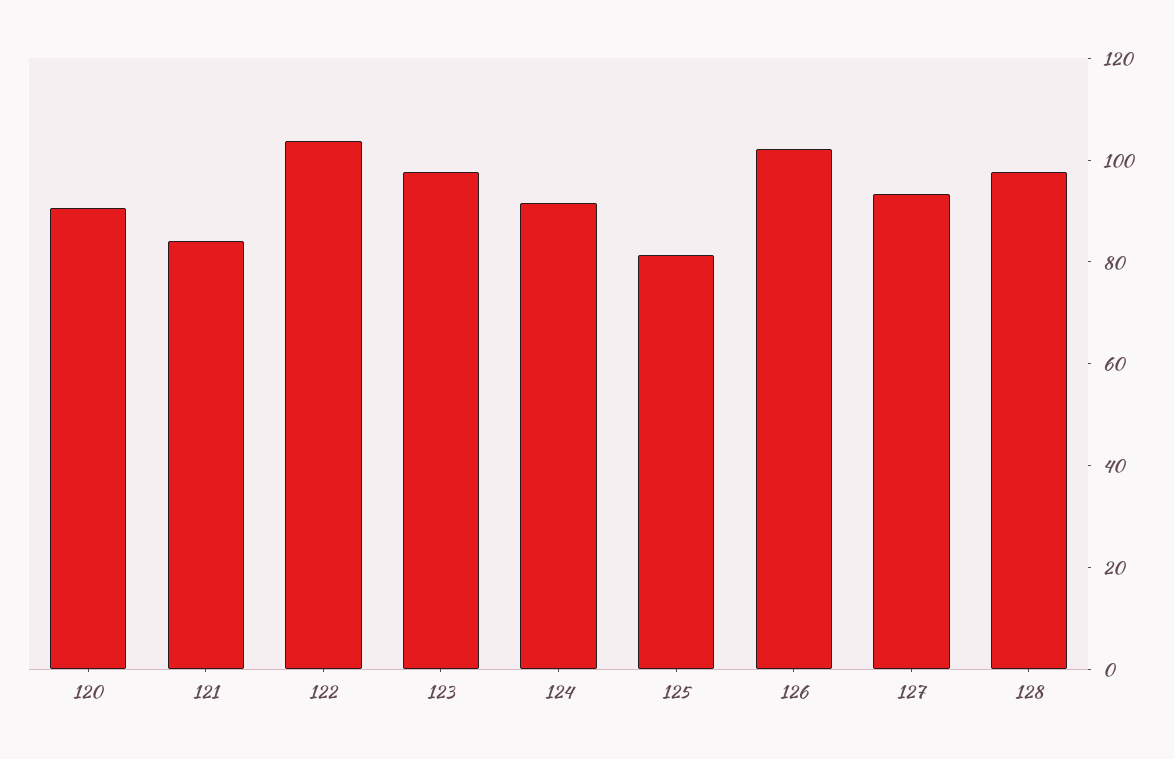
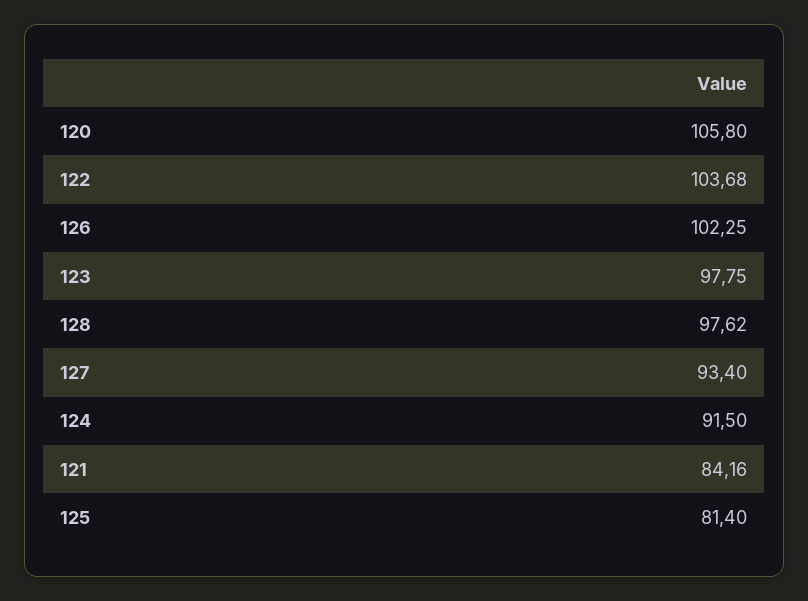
  {
-   "120": 90,
+   "120": 105.8,
    "121": 84.16,
    "122": 103.68,
    "123": 97.75,
    "124": 91.5,
    "125": 81.4,
    "126": 102.25,
    "127": 93.4,
    "128": 97.62
  }

